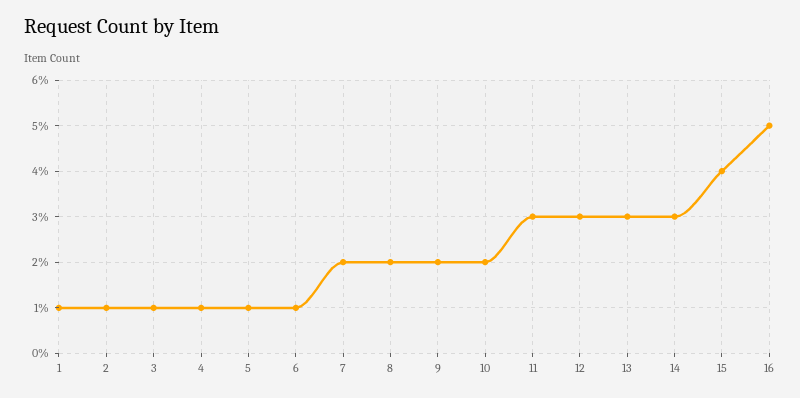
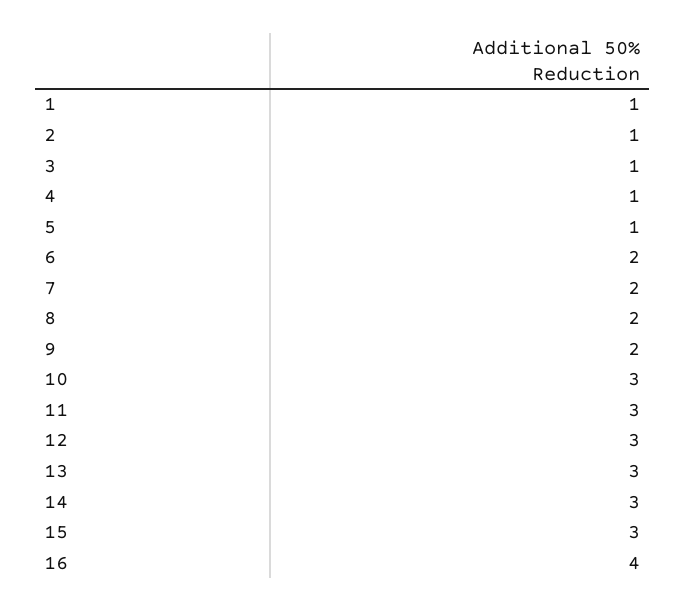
  {
    "1": 1,
    "2": 1,
    "3": 1,
    "4": 1,
    "5": 1,
-   "6": 1,
+   "6": 2,
    "7": 2,
    "8": 2,
    "9": 2,
-   "10": 2,
+   "10": 3,
    "11": 3,
    "12": 3,
    "13": 3,
    "14": 3,
-   "15": 4,
+   "15": 3,
-   "16": 5
+   "16": 4
  }

